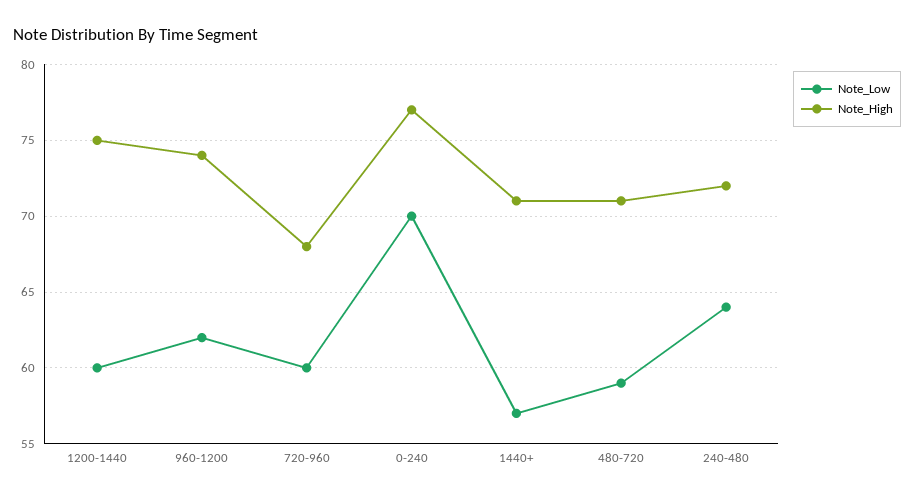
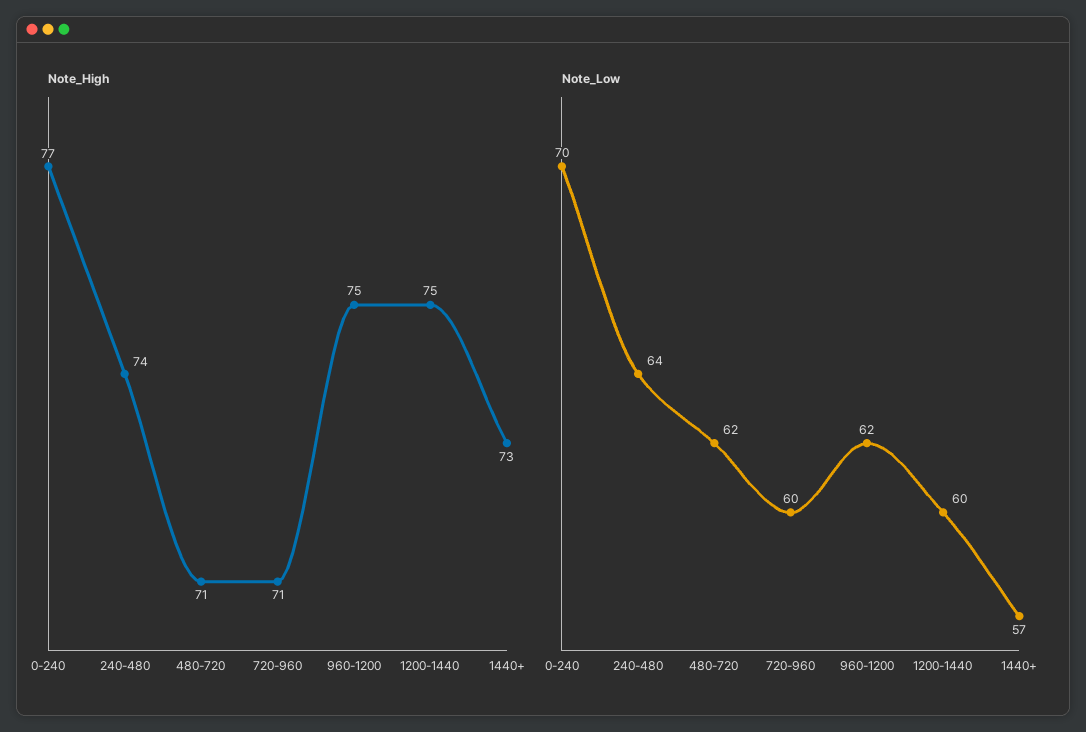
  {
    "Note_Low": {
      "1200-1440": 60,
      "960-1200": 62,
      "720-960": 60,
      "0-240": 70,
      "1440+": 57,
-     "480-720": 59,
+     "480-720": 62,
      "240-480": 64
    },
    "Note_High": {
      "1200-1440": 75,
-     "960-1200": 74,
+     "960-1200": 75,
-     "720-960": 68,
+     "720-960": 71,
      "0-240": 77,
-     "1440+": 71,
+     "1440+": 73,
      "480-720": 71,
-     "240-480": 72
+     "240-480": 74
    }
  }

